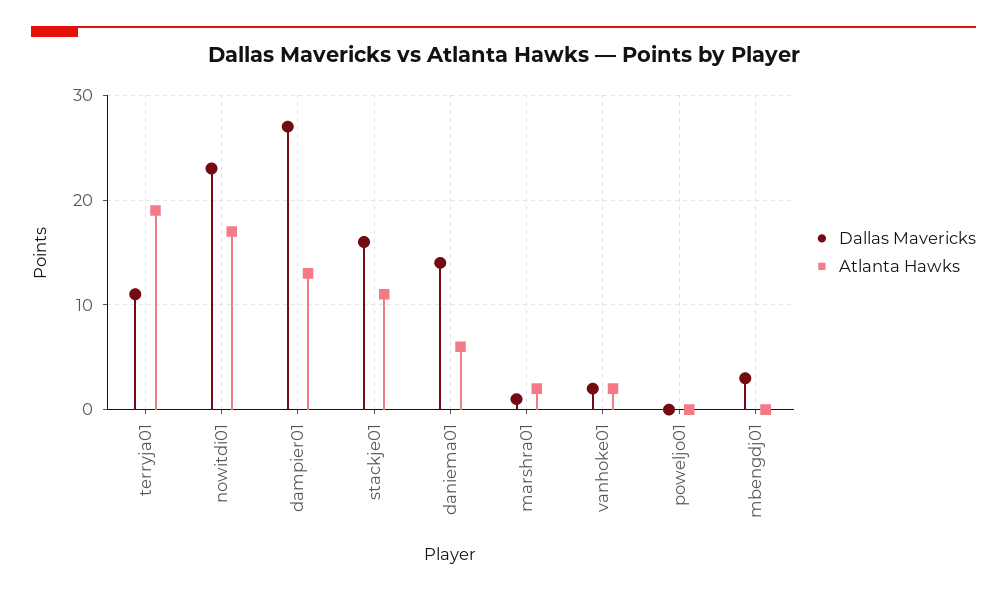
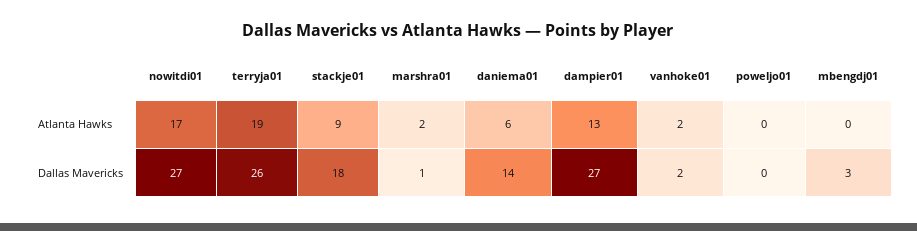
  {
    "Dallas Mavericks": {
-     "terryja01": 11,
+     "terryja01": 26,
-     "nowitdi01": 23,
+     "nowitdi01": 27,
      "dampier01": 27,
-     "stackje01": 16,
+     "stackje01": 18,
      "daniema01": 14,
      "marshra01": 1,
      "vanhoke01": 2,
      "poweljo01": 0,
      "mbengdj01": 3
    },
    "Atlanta Hawks": {
      "terryja01": 19,
      "nowitdi01": 17,
      "dampier01": 13,
-     "stackje01": 11,
+     "stackje01": 9,
      "daniema01": 6,
      "marshra01": 2,
      "vanhoke01": 2,
      "poweljo01": 0,
      "mbengdj01": 0
    }
  }

